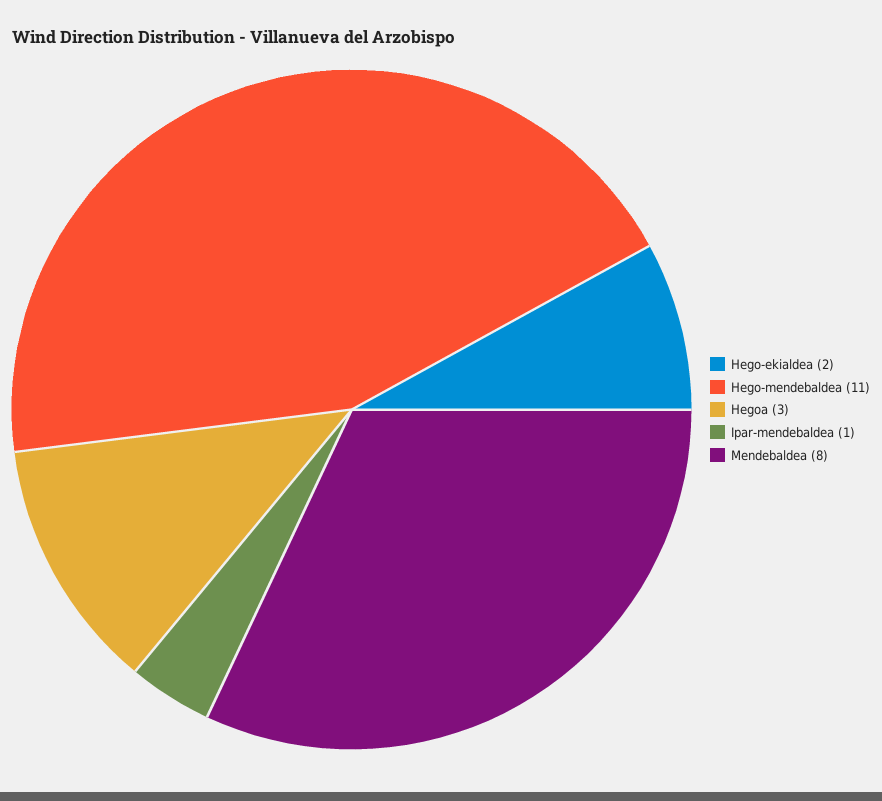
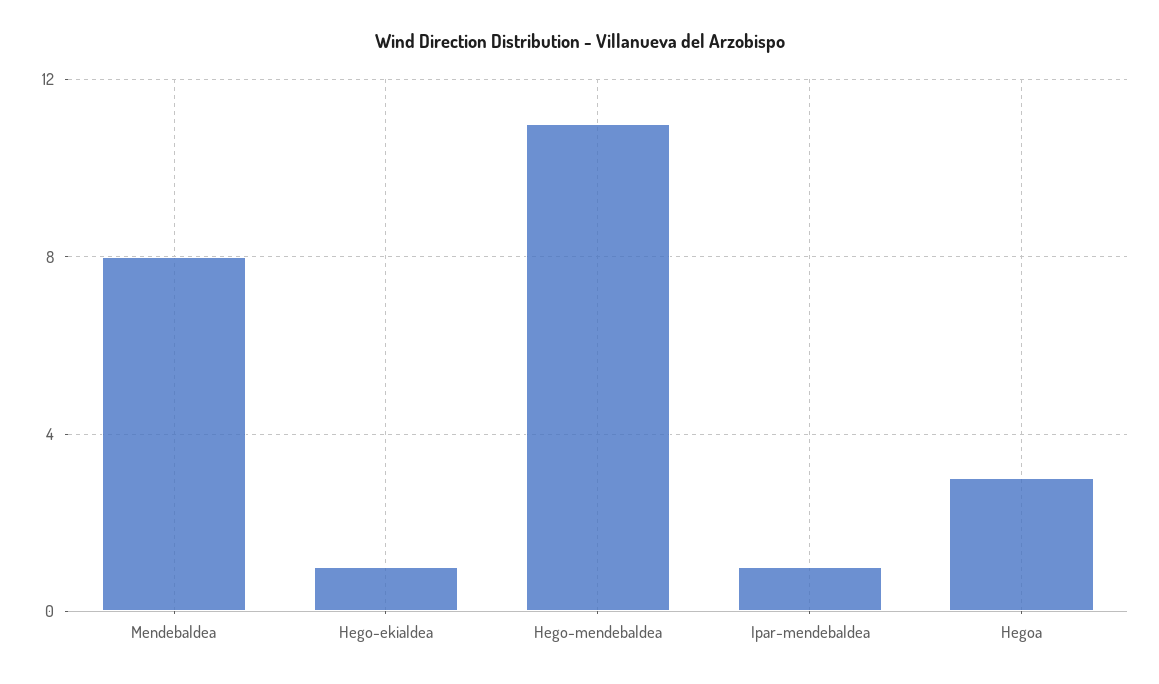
  {
-   "Hego-ekialdea": 2,
+   "Hego-ekialdea": 1,
    "Hego-mendebaldea": 11,
    "Hegoa": 3,
    "Ipar-mendebaldea": 1,
    "Mendebaldea": 8
  }

